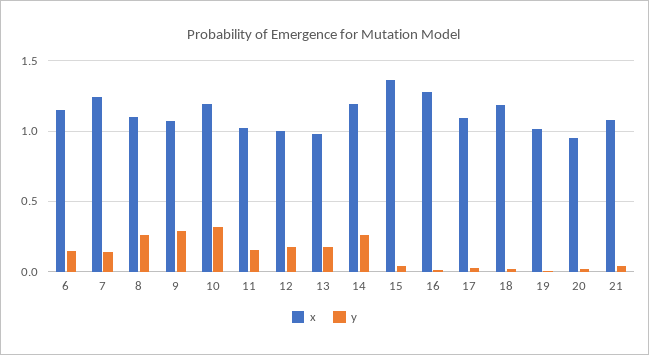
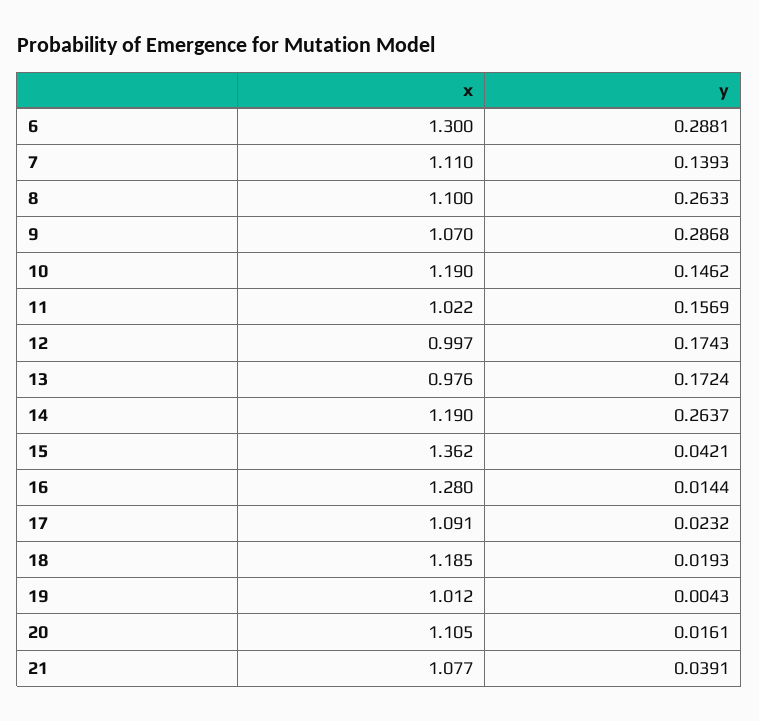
  {
    "x": {
-     "6": 1.15,
+     "6": 1.3,
-     "7": 1.25,
+     "7": 1.11,
      "8": 1.1,
      "9": 1.07,
      "10": 1.19,
      "11": 1.022,
      "12": 0.997,
      "13": 0.976,
      "14": 1.19,
      "15": 1.362,
      "16": 1.28,
      "17": 1.091,
      "18": 1.185,
      "19": 1.012,
-     "20": 0.95,
+     "20": 1.105,
      "21": 1.077
    },
    "y": {
-     "6": 0.15,
+     "6": 0.2881,
      "7": 0.1393,
      "8": 0.2633,
      "9": 0.2868,
-     "10": 0.3,
+     "10": 0.1462,
      "11": 0.1569,
      "12": 0.1743,
      "13": 0.1724,
      "14": 0.2637,
      "15": 0.0421,
      "16": 0.0144,
      "17": 0.0232,
      "18": 0.0193,
      "19": 0.0043,
      "20": 0.0161,
      "21": 0.0391
    }
  }

